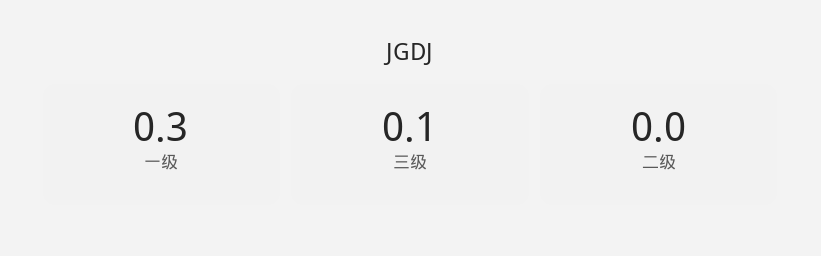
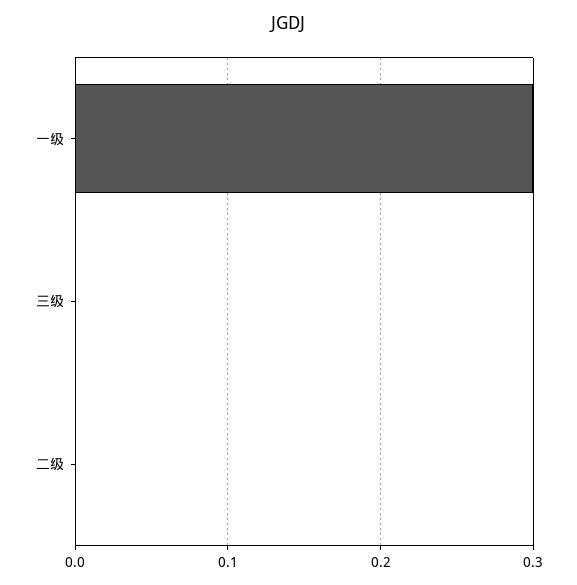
  {
    "一级": 0.3,
-   "三级": 0.1,
+   "三级": 0,
    "二级": 0
  }

